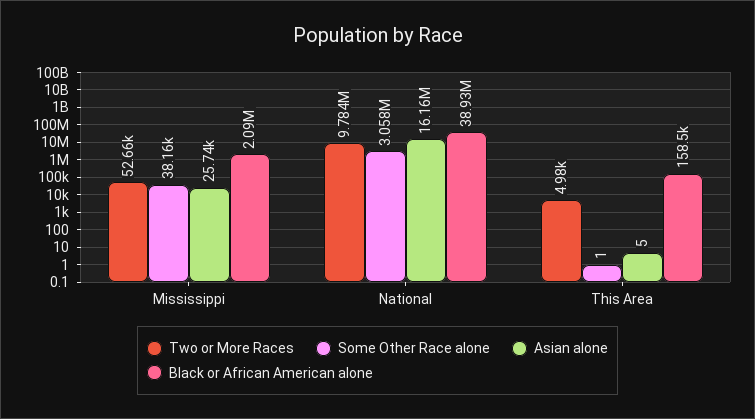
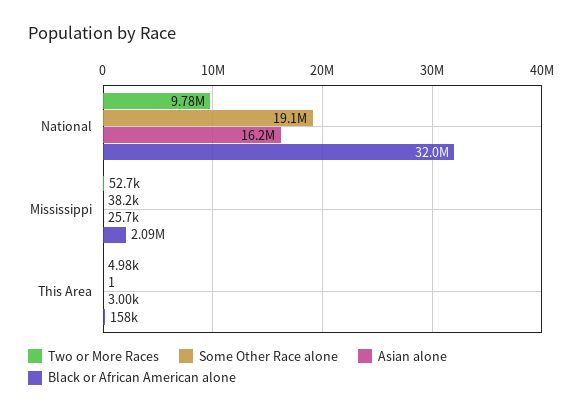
  {
    "Two or More Races": {
      "Mississippi": 52660,
      "National": 9784000,
      "This Area": 4980
    },
    "Some Other Race alone": {
      "Mississippi": 38160,
-     "National": 3058000,
+     "National": 19100000,
      "This Area": 1
    },
    "Asian alone": {
      "Mississippi": 25740,
      "National": 16160000,
-     "This Area": 5
+     "This Area": 3000
    },
    "Black or African American alone": {
      "Mississippi": 2090000,
-     "National": 38930000,
+     "National": 32000000,
      "This Area": 158500
    }
  }

